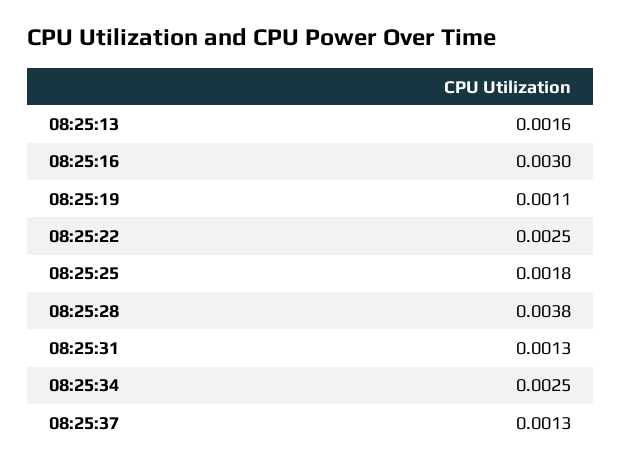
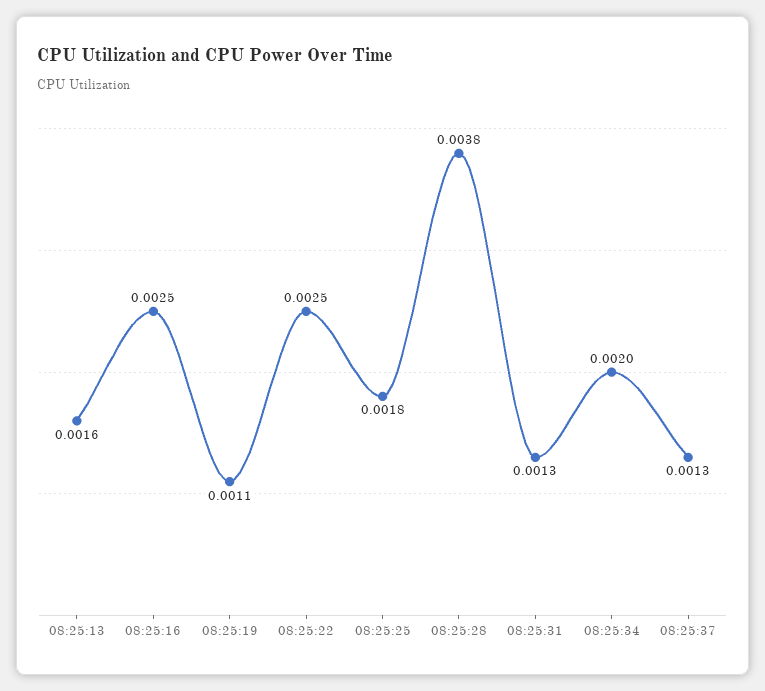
  {
    "08:25:13": 0.0016,
-   "08:25:16": 0.003,
+   "08:25:16": 0.0025,
    "08:25:19": 0.0011,
    "08:25:22": 0.0025,
    "08:25:25": 0.0018,
    "08:25:28": 0.0038,
    "08:25:31": 0.0013,
-   "08:25:34": 0.0025,
+   "08:25:34": 0.002,
    "08:25:37": 0.0013
  }

